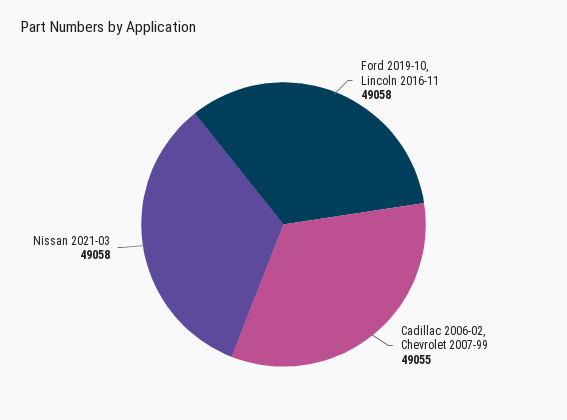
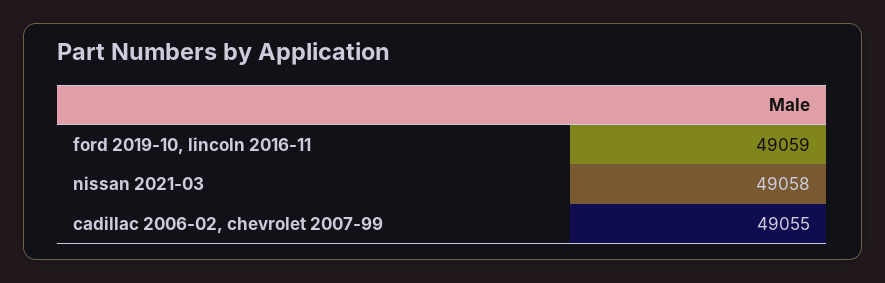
  {
-   "Ford 2019-10, Lincoln 2016-11": 49058,
+   "Ford 2019-10, Lincoln 2016-11": 49059,
    "Cadillac 2006-02, Chevrolet 2007-99": 49055,
    "Nissan 2021-03": 49058
  }

